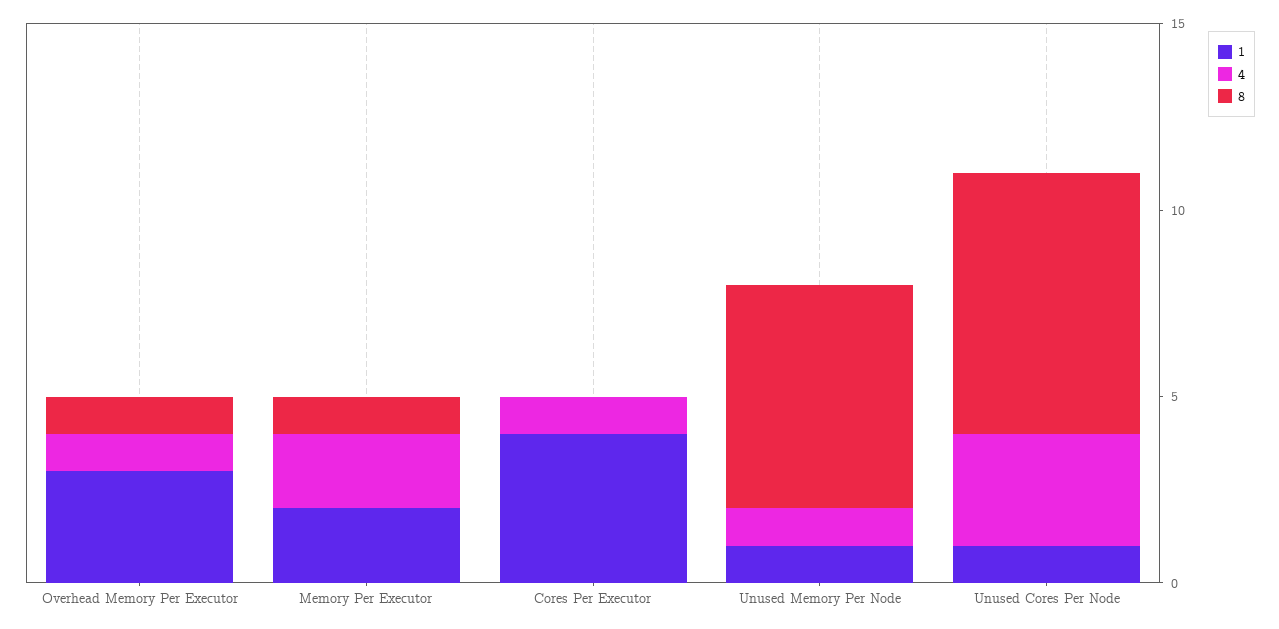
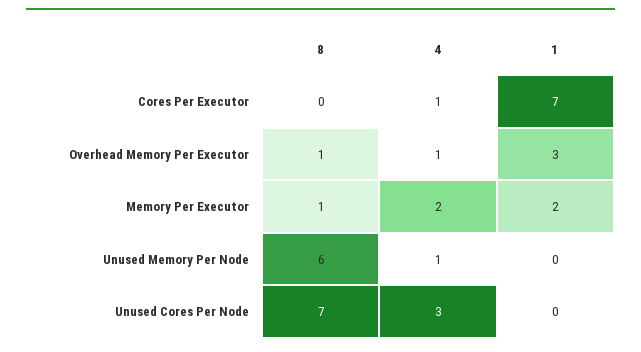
  {
    "1": {
      "Overhead Memory Per Executor": 3,
      "Memory Per Executor": 2,
-     "Cores Per Executor": 4,
+     "Cores Per Executor": 7,
-     "Unused Memory Per Node": 1,
+     "Unused Memory Per Node": 0,
-     "Unused Cores Per Node": 1
+     "Unused Cores Per Node": 0
    },
    "4": {
      "Overhead Memory Per Executor": 1,
      "Memory Per Executor": 2,
      "Cores Per Executor": 1,
      "Unused Memory Per Node": 1,
      "Unused Cores Per Node": 3
    },
    "8": {
      "Overhead Memory Per Executor": 1,
      "Memory Per Executor": 1,
      "Cores Per Executor": 0,
      "Unused Memory Per Node": 6,
      "Unused Cores Per Node": 7
    }
  }

